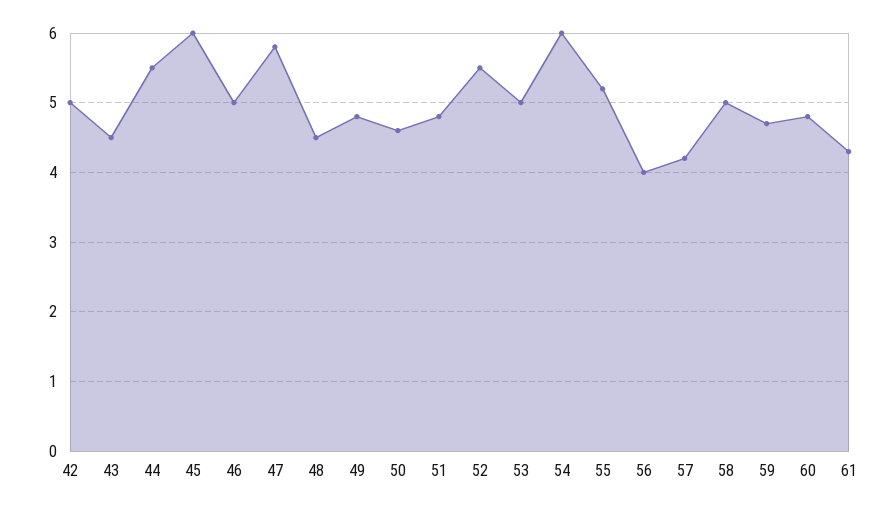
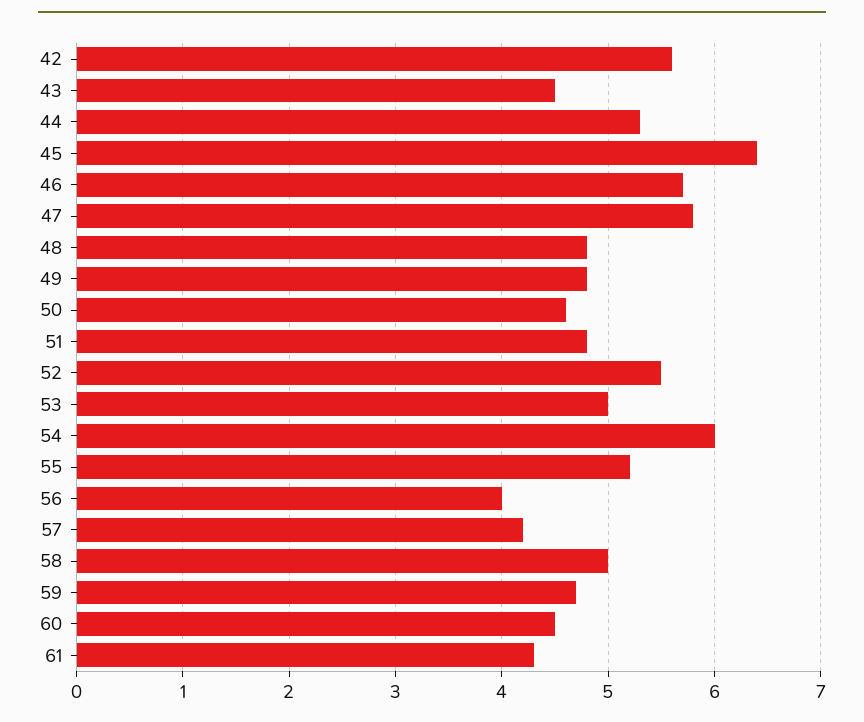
  {
-   "42": 5,
+   "42": 5.6,
    "43": 4.5,
-   "44": 5.5,
+   "44": 5.3,
-   "45": 6,
+   "45": 6.4,
-   "46": 5,
+   "46": 5.7,
    "47": 5.8,
-   "48": 4.5,
+   "48": 4.8,
    "49": 4.8,
    "50": 4.6,
    "51": 4.8,
    "52": 5.5,
    "53": 5,
    "54": 6,
    "55": 5.2,
    "56": 4,
    "57": 4.2,
    "58": 5,
    "59": 4.7,
-   "60": 4.8,
+   "60": 4.5,
    "61": 4.3
  }

